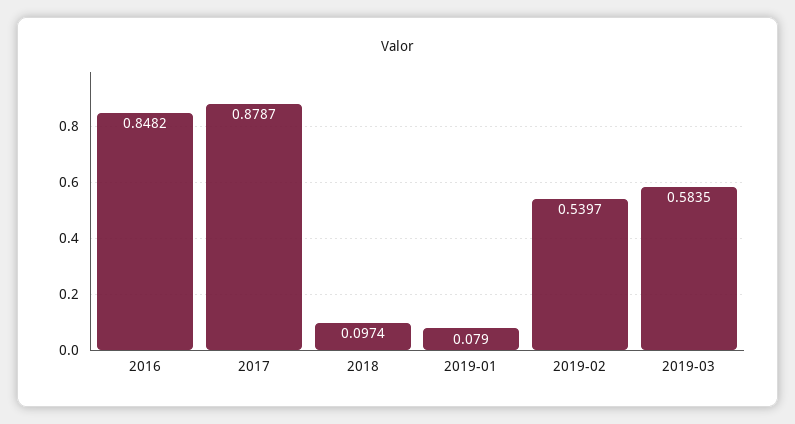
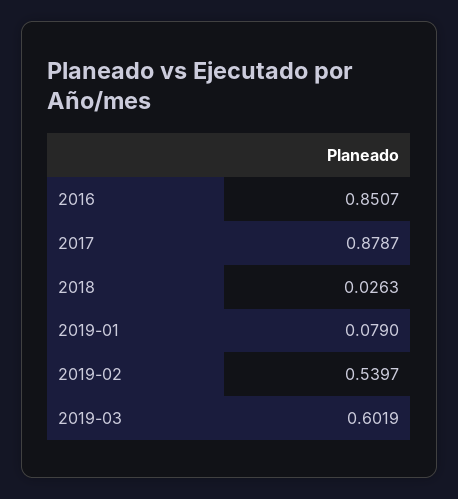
  {
-   "2016": 0.8482,
+   "2016": 0.8507,
    "2017": 0.8787,
-   "2018": 0.0974,
+   "2018": 0.0263,
    "2019-01": 0.079,
    "2019-02": 0.5397,
-   "2019-03": 0.5835
+   "2019-03": 0.6019
  }

